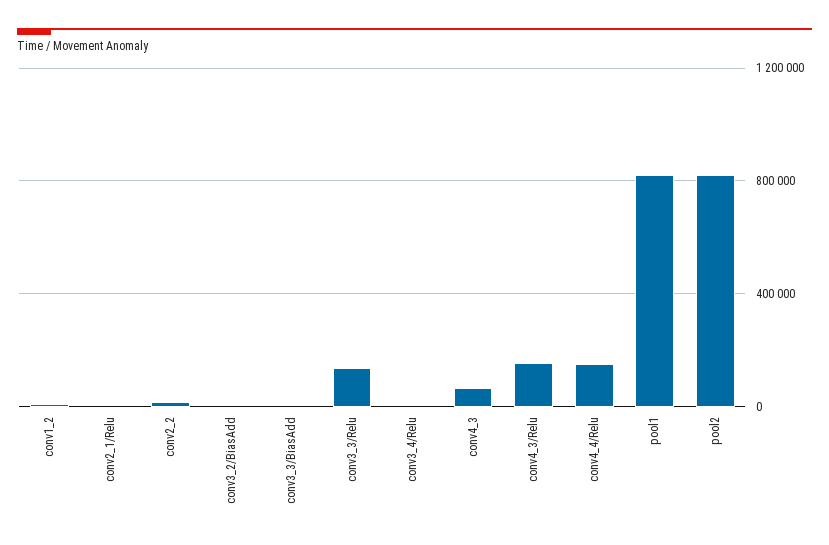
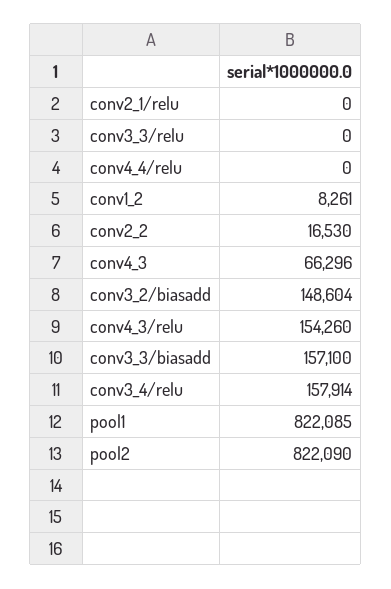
  {
    "conv1_2": 8261,
    "conv2_1/Relu": 0,
    "conv2_2": 16530,
-   "conv3_2/BiasAdd": 0,
+   "conv3_2/BiasAdd": 148604,
-   "conv3_3/BiasAdd": 0,
+   "conv3_3/BiasAdd": 157100,
-   "conv3_3/Relu": 150000,
+   "conv3_3/Relu": 0,
-   "conv3_4/Relu": 0,
+   "conv3_4/Relu": 157914,
    "conv4_3": 66296,
    "conv4_3/Relu": 154260,
-   "conv4_4/Relu": 150000,
+   "conv4_4/Relu": 0,
    "pool1": 822085,
    "pool2": 822090
  }

